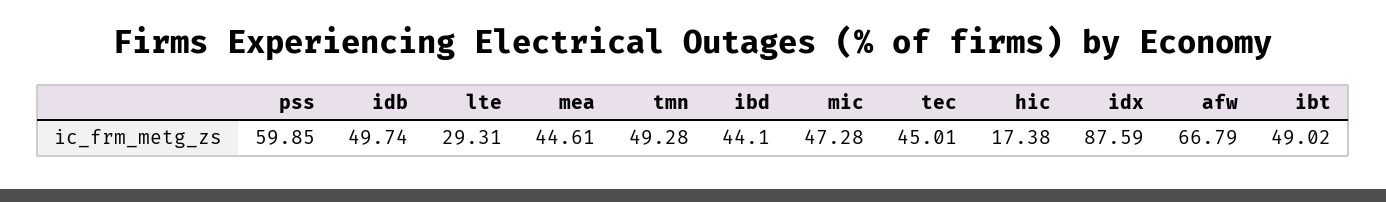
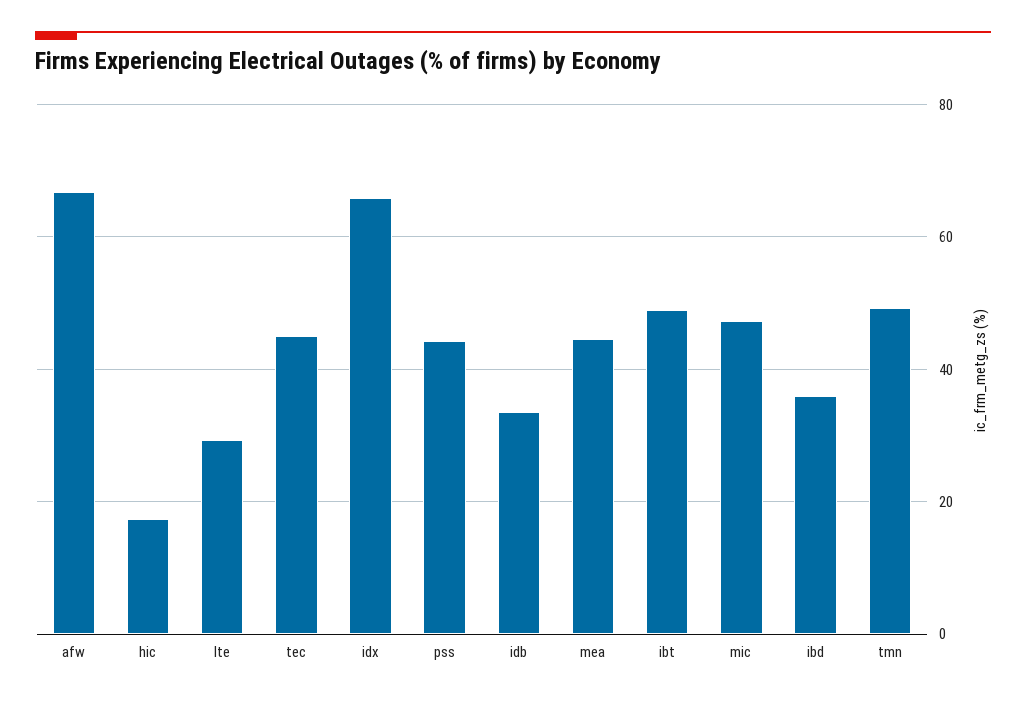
  {
-   "pss": 59.85,
+   "pss": 44,
-   "idb": 49.74,
+   "idb": 34,
    "lte": 29.31,
    "mea": 44.61,
    "tmn": 49.28,
-   "ibd": 44.1,
+   "ibd": 36,
    "mic": 47.28,
    "tec": 45.01,
    "hic": 17.38,
-   "idx": 87.59,
+   "idx": 66,
    "afw": 66.79,
    "ibt": 49.02
  }

